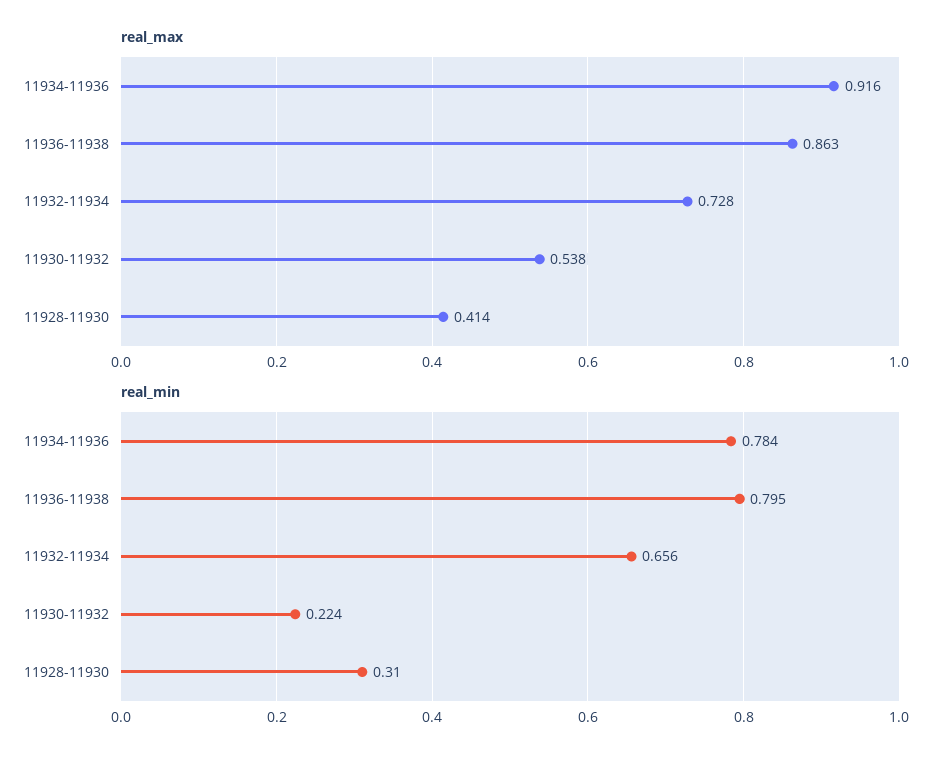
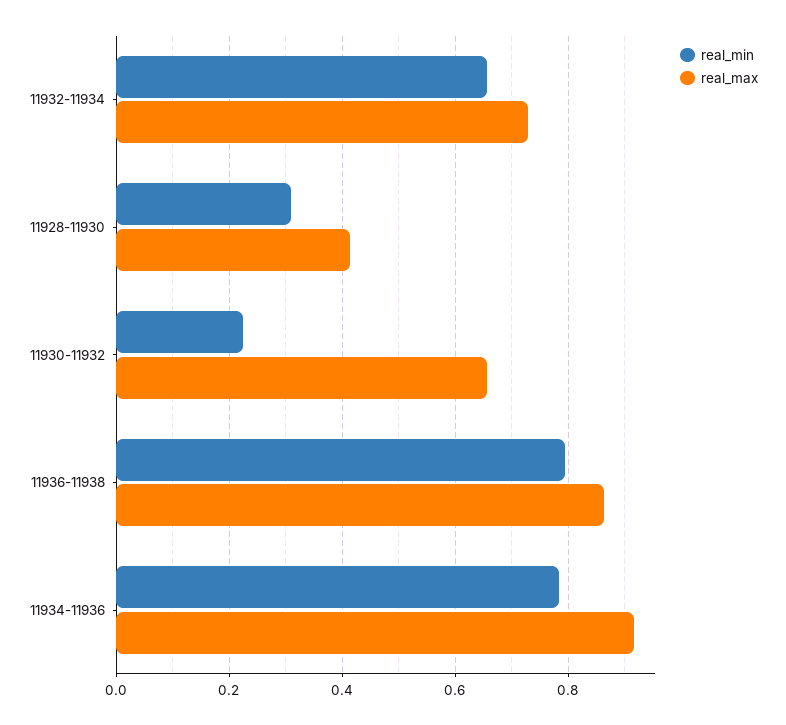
  {
    "real_max": {
      "11934-11936": 0.916,
      "11936-11938": 0.863,
      "11932-11934": 0.728,
-     "11930-11932": 0.538,
+     "11930-11932": 0.66,
      "11928-11930": 0.414
    },
    "real_min": {
      "11934-11936": 0.784,
      "11936-11938": 0.795,
      "11932-11934": 0.656,
      "11930-11932": 0.224,
      "11928-11930": 0.31
    }
  }

